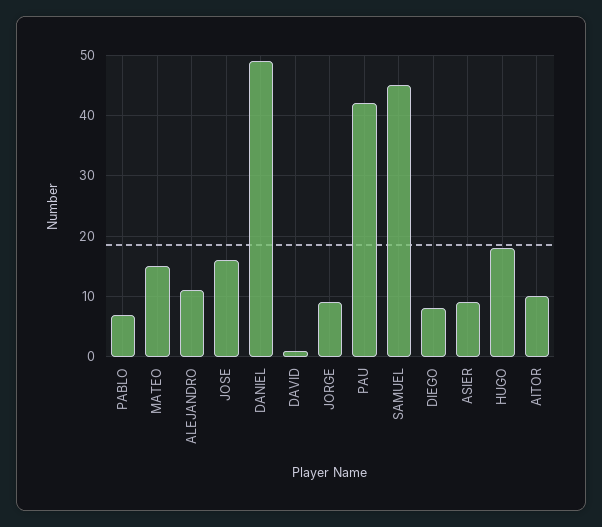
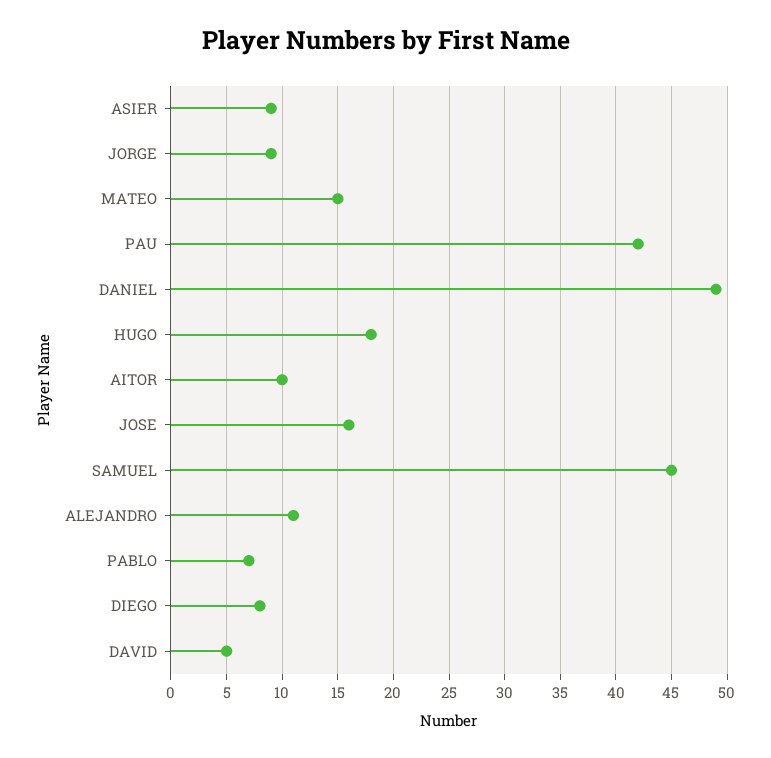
  {
    "PABLO": 7,
    "MATEO": 15,
    "ALEJANDRO": 11,
    "JOSE": 16,
    "DANIEL": 49,
-   "DAVID": 1,
+   "DAVID": 5,
    "JORGE": 9,
    "PAU": 42,
    "SAMUEL": 45,
    "DIEGO": 8,
    "ASIER": 9,
    "HUGO": 18,
    "AITOR": 10
  }

